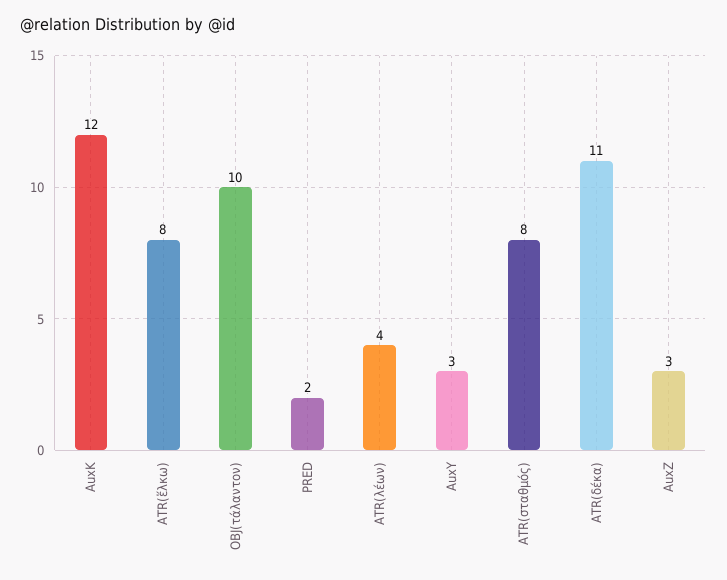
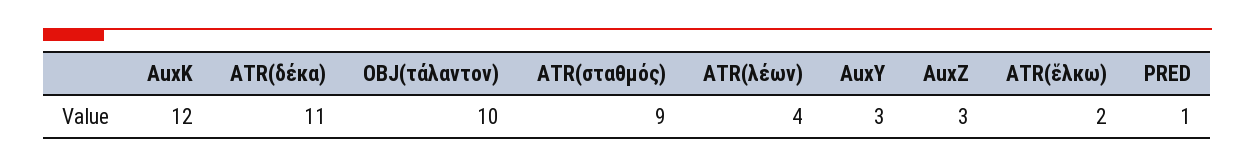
  {
    "AuxK": 12,
-   "ATR(ἕλκω)": 8,
+   "ATR(ἕλκω)": 2,
    "OBJ(τάλαντον)": 10,
-   "PRED": 2,
+   "PRED": 1,
    "ATR(λέων)": 4,
    "AuxY": 3,
-   "ATR(σταθμός)": 8,
+   "ATR(σταθμός)": 9,
    "ATR(δέκα)": 11,
    "AuxZ": 3
  }

